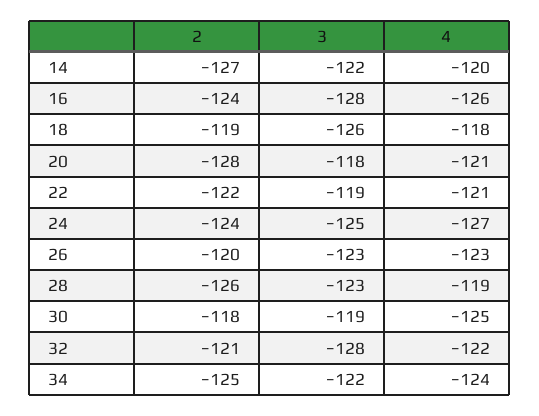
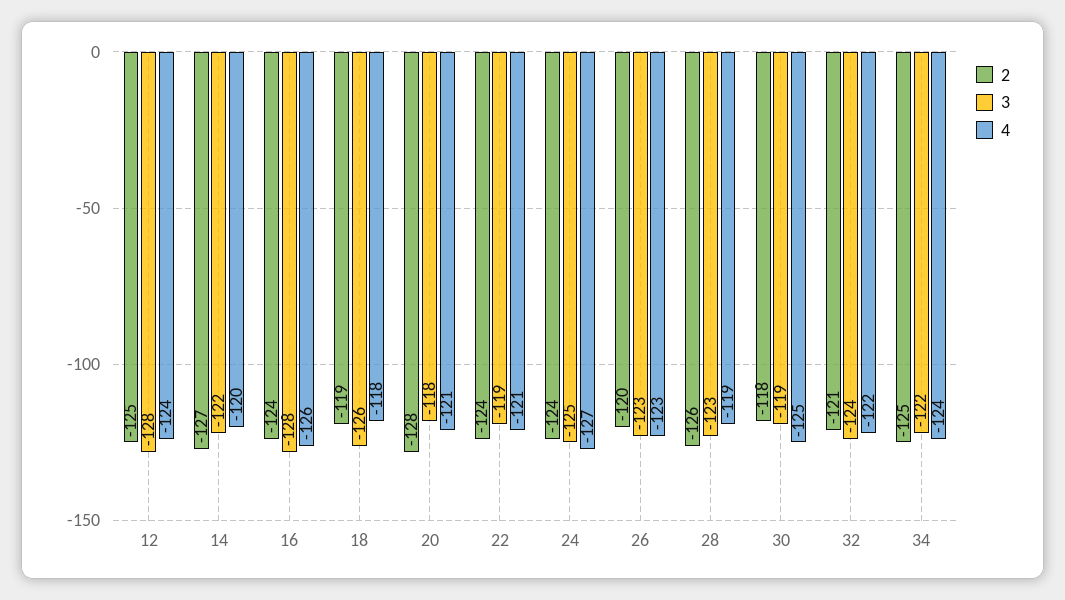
  {
    "2": {
      "14": -127,
      "16": -124,
      "18": -119,
      "20": -128,
-     "22": -122,
+     "22": -124,
      "24": -124,
      "26": -120,
      "28": -126,
      "30": -118,
      "32": -121,
-     "34": -125
+     "34": -125,
+     "12": -125
    },
    "3": {
      "14": -122,
      "16": -128,
      "18": -126,
      "20": -118,
      "22": -119,
      "24": -125,
      "26": -123,
      "28": -123,
      "30": -119,
-     "32": -128,
+     "32": -124,
-     "34": -122
+     "34": -122,
+     "12": -128
    },
    "4": {
      "14": -120,
      "16": -126,
      "18": -118,
      "20": -121,
      "22": -121,
      "24": -127,
      "26": -123,
      "28": -119,
      "30": -125,
      "32": -122,
-     "34": -124
+     "34": -124,
+     "12": -124
    }
  }

